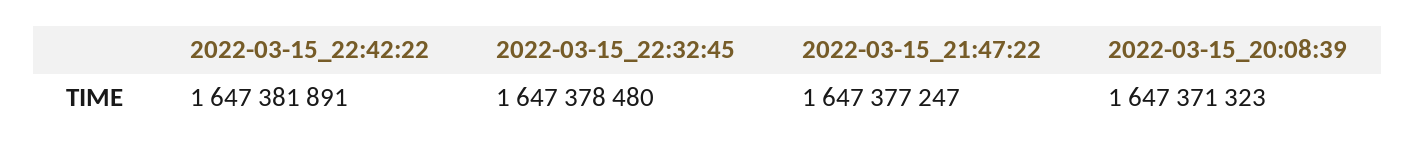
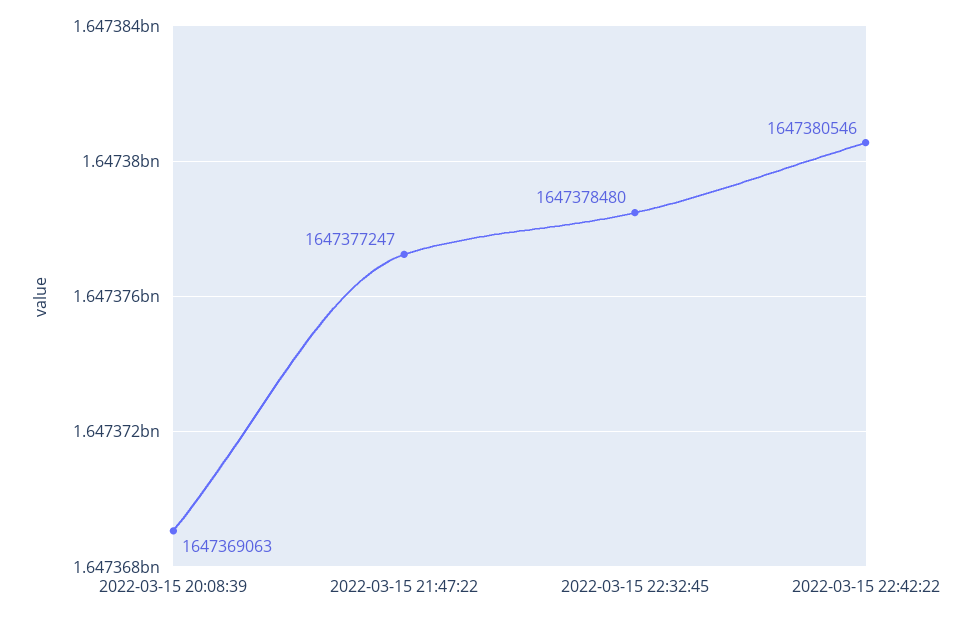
  {
-   "2022-03-15_22:42:22": 1647381891,
+   "2022-03-15_22:42:22": 1647380546,
    "2022-03-15_22:32:45": 1647378480,
    "2022-03-15_21:47:22": 1647377247,
-   "2022-03-15_20:08:39": 1647371323
+   "2022-03-15_20:08:39": 1647369063
  }

